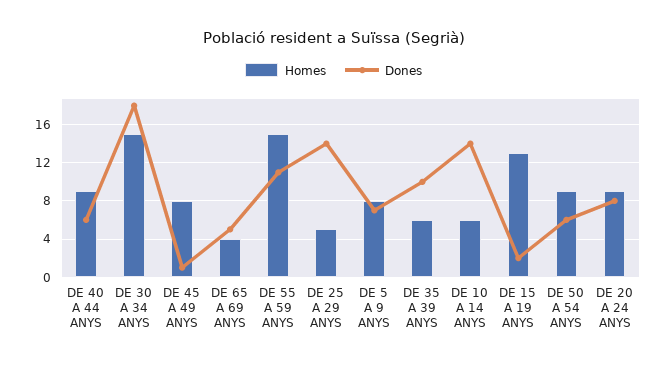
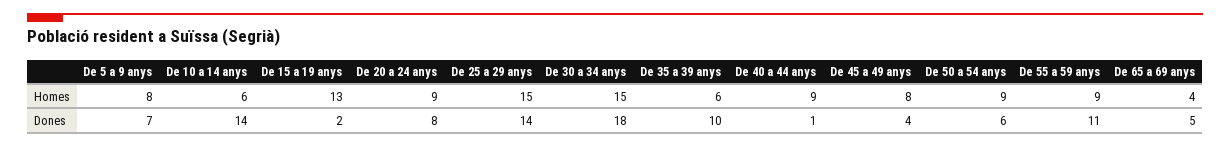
  {
    "Homes": {
      "DE 40 A 44 ANYS": 9,
      "DE 30 A 34 ANYS": 15,
      "DE 45 A 49 ANYS": 8,
      "DE 65 A 69 ANYS": 4,
-     "DE 55 A 59 ANYS": 15,
+     "DE 55 A 59 ANYS": 9,
-     "DE 25 A 29 ANYS": 5,
+     "DE 25 A 29 ANYS": 15,
      "DE 5 A 9 ANYS": 8,
      "DE 35 A 39 ANYS": 6,
      "DE 10 A 14 ANYS": 6,
      "DE 15 A 19 ANYS": 13,
      "DE 50 A 54 ANYS": 9,
      "DE 20 A 24 ANYS": 9
    },
    "Dones": {
-     "DE 40 A 44 ANYS": 6,
+     "DE 40 A 44 ANYS": 1,
      "DE 30 A 34 ANYS": 18,
-     "DE 45 A 49 ANYS": 1,
+     "DE 45 A 49 ANYS": 4,
      "DE 65 A 69 ANYS": 5,
      "DE 55 A 59 ANYS": 11,
      "DE 25 A 29 ANYS": 14,
      "DE 5 A 9 ANYS": 7,
      "DE 35 A 39 ANYS": 10,
      "DE 10 A 14 ANYS": 14,
      "DE 15 A 19 ANYS": 2,
      "DE 50 A 54 ANYS": 6,
      "DE 20 A 24 ANYS": 8
    }
  }

